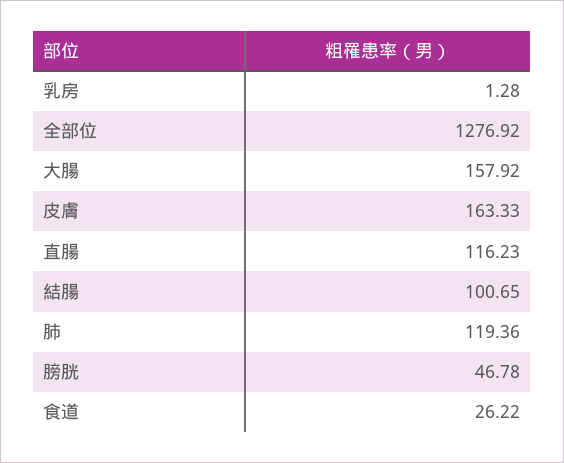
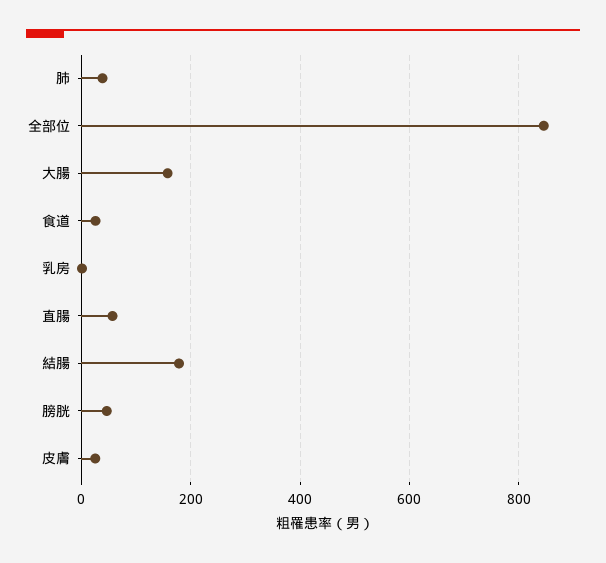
  {
    "乳房": 1.28,
-   "全部位": 1276.92,
+   "全部位": 840,
    "大腸": 157.92,
-   "皮膚": 163.33,
+   "皮膚": 20,
-   "直腸": 116.23,
+   "直腸": 60,
-   "結腸": 100.65,
+   "結腸": 180,
-   "肺": 119.36,
+   "肺": 40,
    "膀胱": 46.78,
    "食道": 26.22
  }

